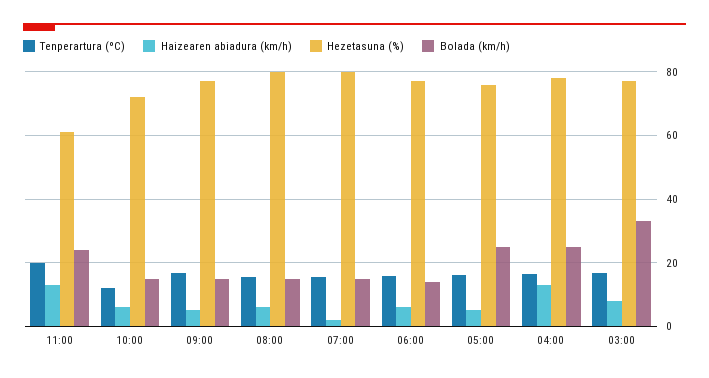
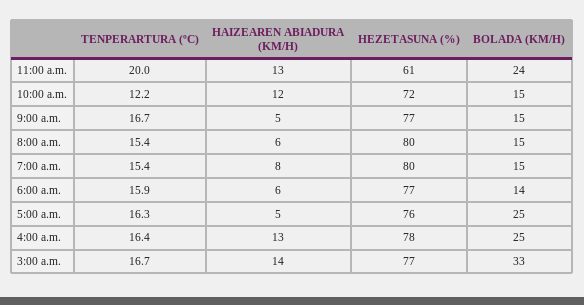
  {
    "Tenperartura (ºC)": {
      "11:00": 20,
      "10:00": 12.2,
      "09:00": 16.7,
      "08:00": 15.4,
      "07:00": 15.4,
      "06:00": 15.9,
      "05:00": 16.3,
      "04:00": 16.4,
      "03:00": 16.7
    },
    "Haizearen abiadura (km/h)": {
      "11:00": 13,
-     "10:00": 6,
+     "10:00": 12,
      "09:00": 5,
      "08:00": 6,
-     "07:00": 2,
+     "07:00": 8,
      "06:00": 6,
      "05:00": 5,
      "04:00": 13,
-     "03:00": 8
+     "03:00": 14
    },
    "Hezetasuna (%)": {
      "11:00": 61,
      "10:00": 72,
      "09:00": 77,
      "08:00": 80,
      "07:00": 80,
      "06:00": 77,
      "05:00": 76,
      "04:00": 78,
      "03:00": 77
    },
    "Bolada (km/h)": {
      "11:00": 24,
      "10:00": 15,
      "09:00": 15,
      "08:00": 15,
      "07:00": 15,
      "06:00": 14,
      "05:00": 25,
      "04:00": 25,
      "03:00": 33
    }
  }

